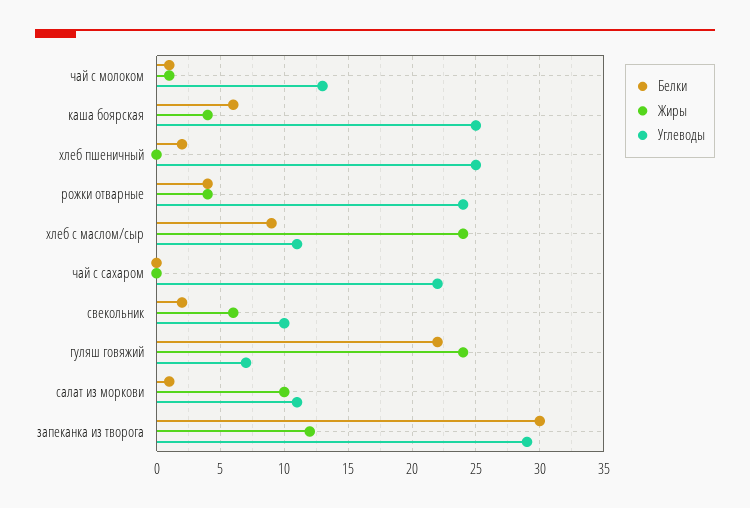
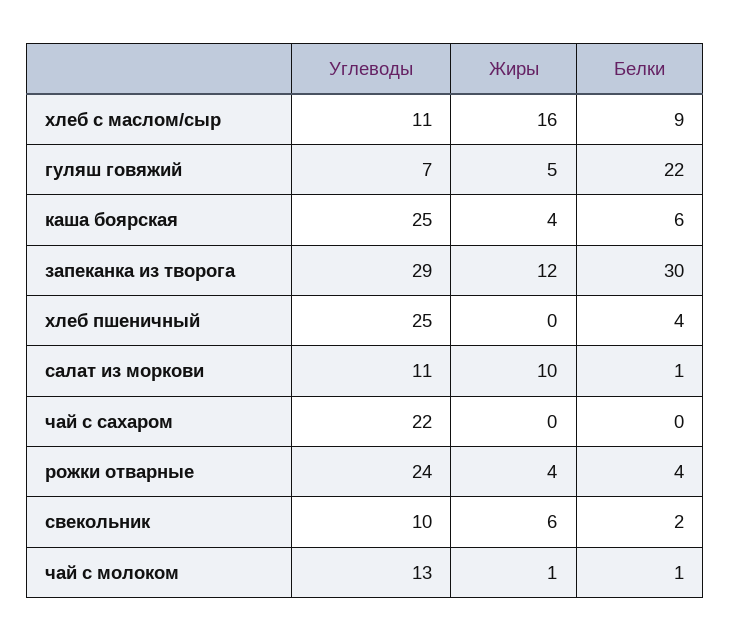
  {
    "Белки": {
      "чай с молоком": 1,
      "каша боярская": 6,
-     "хлеб пшеничный": 2,
+     "хлеб пшеничный": 4,
      "рожки отварные": 4,
      "хлеб с маслом/сыр": 9,
      "чай с сахаром": 0,
      "свекольник": 2,
      "гуляш говяжий": 22,
      "салат из моркови": 1,
      "запеканка из творога": 30
    },
    "Жиры": {
      "чай с молоком": 1,
      "каша боярская": 4,
      "хлеб пшеничный": 0,
      "рожки отварные": 4,
-     "хлеб с маслом/сыр": 24,
+     "хлеб с маслом/сыр": 16,
      "чай с сахаром": 0,
      "свекольник": 6,
-     "гуляш говяжий": 24,
+     "гуляш говяжий": 5,
      "салат из моркови": 10,
      "запеканка из творога": 12
    },
    "Углеводы": {
      "чай с молоком": 13,
      "каша боярская": 25,
      "хлеб пшеничный": 25,
      "рожки отварные": 24,
      "хлеб с маслом/сыр": 11,
      "чай с сахаром": 22,
      "свекольник": 10,
      "гуляш говяжий": 7,
      "салат из моркови": 11,
      "запеканка из творога": 29
    }
  }

